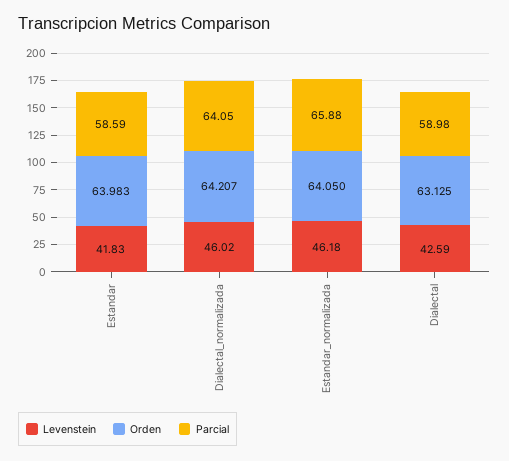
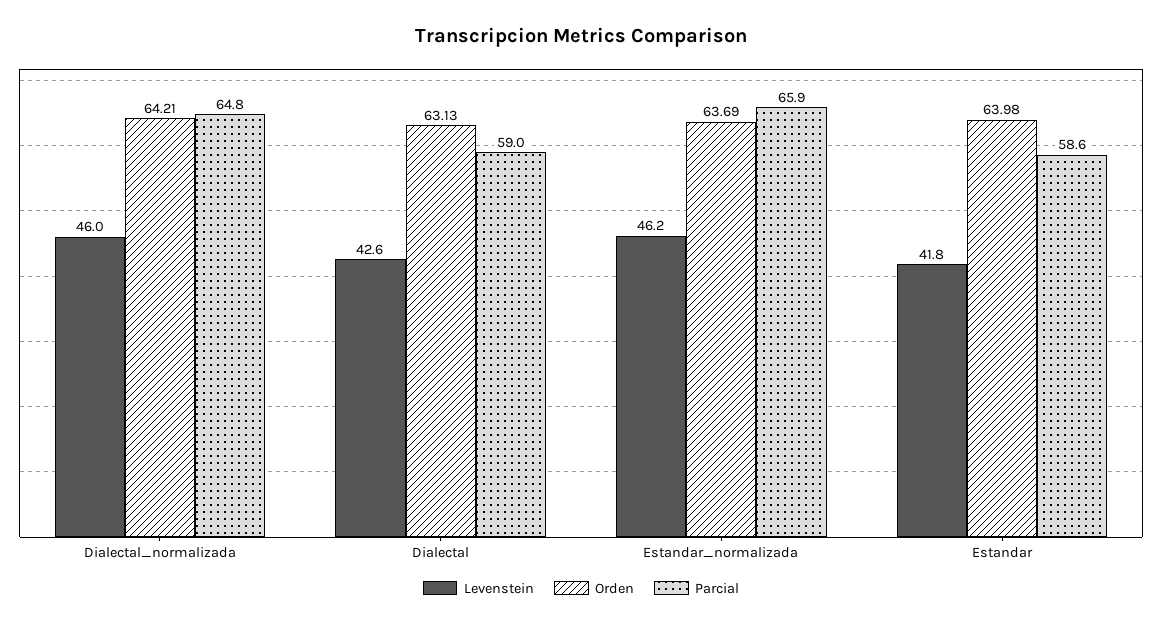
  {
    "Levenstein": {
      "Estandar": 41.83,
      "Dialectal_normalizada": 46.02,
      "Estandar_normalizada": 46.18,
      "Dialectal": 42.59
    },
    "Orden": {
      "Estandar": 63.983,
      "Dialectal_normalizada": 64.207,
-     "Estandar_normalizada": 64.05,
+     "Estandar_normalizada": 63.69,
      "Dialectal": 63.125
    },
    "Parcial": {
      "Estandar": 58.59,
-     "Dialectal_normalizada": 64.05,
+     "Dialectal_normalizada": 64.8,
      "Estandar_normalizada": 65.88,
      "Dialectal": 58.98
    }
  }

